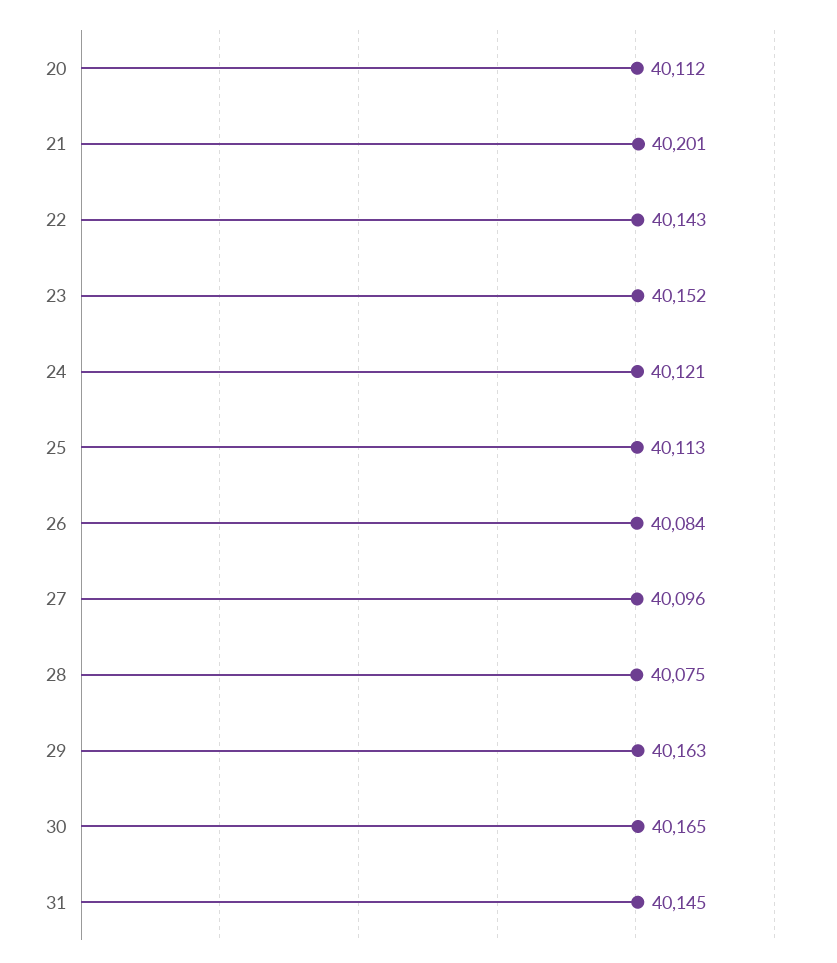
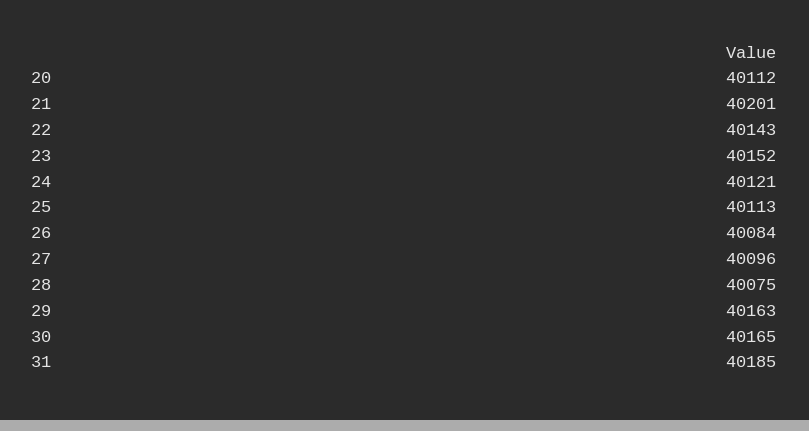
  {
    "20": 40112,
    "21": 40201,
    "22": 40143,
    "23": 40152,
    "24": 40121,
    "25": 40113,
    "26": 40084,
    "27": 40096,
    "28": 40075,
    "29": 40163,
    "30": 40165,
-   "31": 40145
+   "31": 40185
  }

